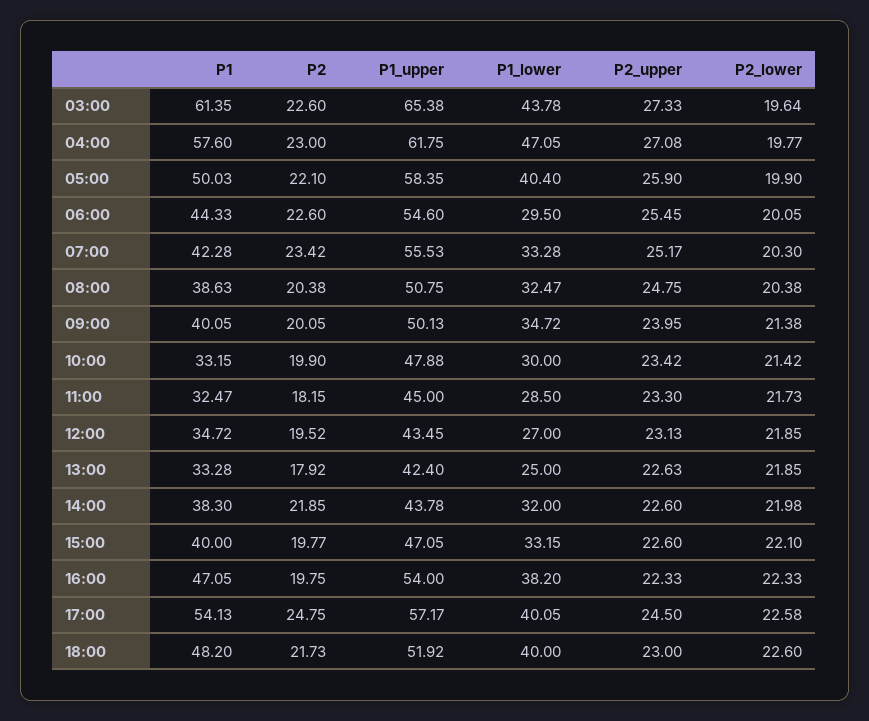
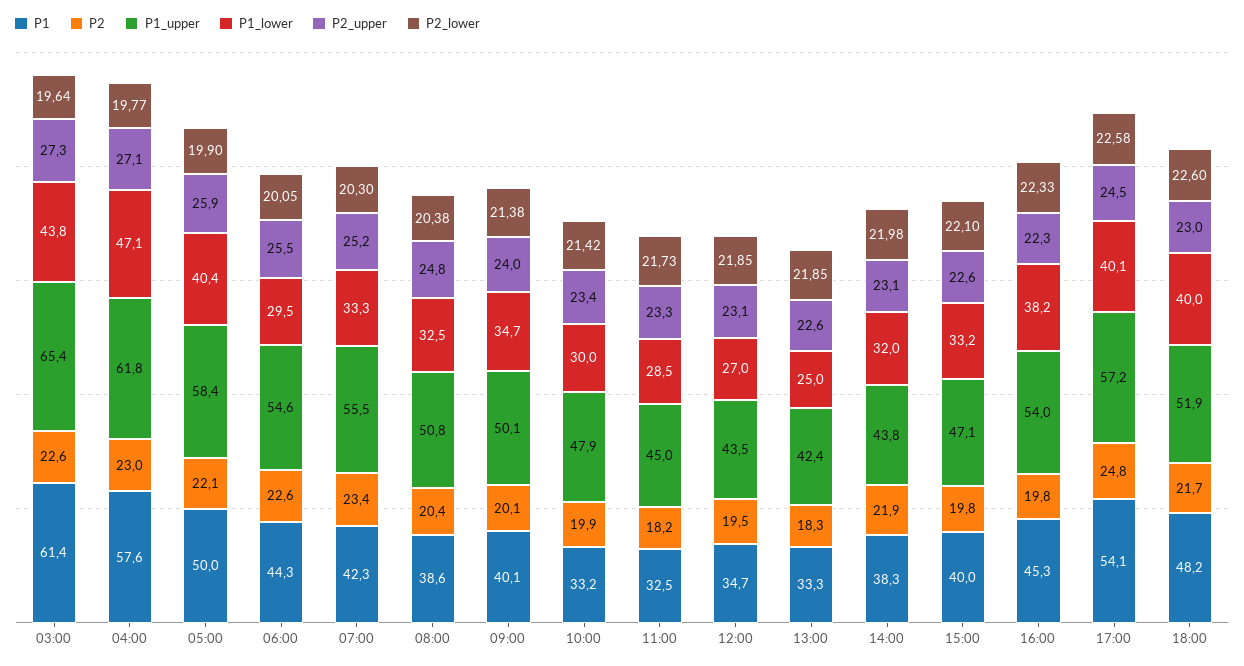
  {
    "P1": {
      "03:00": 61.35,
      "04:00": 57.6,
      "05:00": 50.03,
      "06:00": 44.33,
      "07:00": 42.28,
      "08:00": 38.63,
      "09:00": 40.05,
      "10:00": 33.15,
      "11:00": 32.47,
      "12:00": 34.72,
      "13:00": 33.28,
      "14:00": 38.3,
      "15:00": 40,
-     "16:00": 47.05,
+     "16:00": 45.3,
      "17:00": 54.13,
      "18:00": 48.2
    },
    "P2": {
      "03:00": 22.6,
      "04:00": 23,
      "05:00": 22.1,
      "06:00": 22.6,
      "07:00": 23.42,
      "08:00": 20.38,
      "09:00": 20.05,
      "10:00": 19.9,
      "11:00": 18.15,
      "12:00": 19.52,
-     "13:00": 17.92,
+     "13:00": 18.3,
      "14:00": 21.85,
      "15:00": 19.77,
      "16:00": 19.75,
      "17:00": 24.75,
      "18:00": 21.73
    },
    "P1_upper": {
      "03:00": 65.38,
      "04:00": 61.75,
      "05:00": 58.35,
      "06:00": 54.6,
      "07:00": 55.53,
      "08:00": 50.75,
      "09:00": 50.13,
      "10:00": 47.88,
      "11:00": 45,
      "12:00": 43.45,
      "13:00": 42.4,
      "14:00": 43.78,
      "15:00": 47.05,
      "16:00": 54,
      "17:00": 57.17,
      "18:00": 51.92
    },
    "P1_lower": {
      "03:00": 43.78,
      "04:00": 47.05,
      "05:00": 40.4,
      "06:00": 29.5,
      "07:00": 33.28,
      "08:00": 32.47,
      "09:00": 34.72,
      "10:00": 30,
      "11:00": 28.5,
      "12:00": 27,
      "13:00": 25,
      "14:00": 32,
      "15:00": 33.15,
      "16:00": 38.2,
      "17:00": 40.05,
      "18:00": 40
    },
    "P2_upper": {
      "03:00": 27.33,
      "04:00": 27.08,
      "05:00": 25.9,
      "06:00": 25.45,
      "07:00": 25.17,
      "08:00": 24.75,
      "09:00": 23.95,
      "10:00": 23.42,
      "11:00": 23.3,
      "12:00": 23.13,
      "13:00": 22.63,
-     "14:00": 22.6,
+     "14:00": 23.1,
      "15:00": 22.6,
      "16:00": 22.33,
      "17:00": 24.5,
      "18:00": 23
    },
    "P2_lower": {
      "03:00": 19.64,
      "04:00": 19.77,
      "05:00": 19.9,
      "06:00": 20.05,
      "07:00": 20.3,
      "08:00": 20.38,
      "09:00": 21.38,
      "10:00": 21.42,
      "11:00": 21.73,
      "12:00": 21.85,
      "13:00": 21.85,
      "14:00": 21.98,
      "15:00": 22.1,
      "16:00": 22.33,
      "17:00": 22.58,
      "18:00": 22.6
    }
  }

